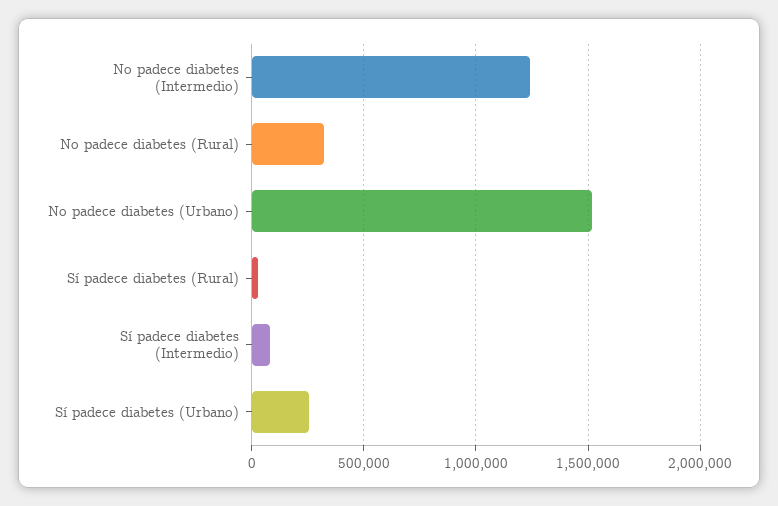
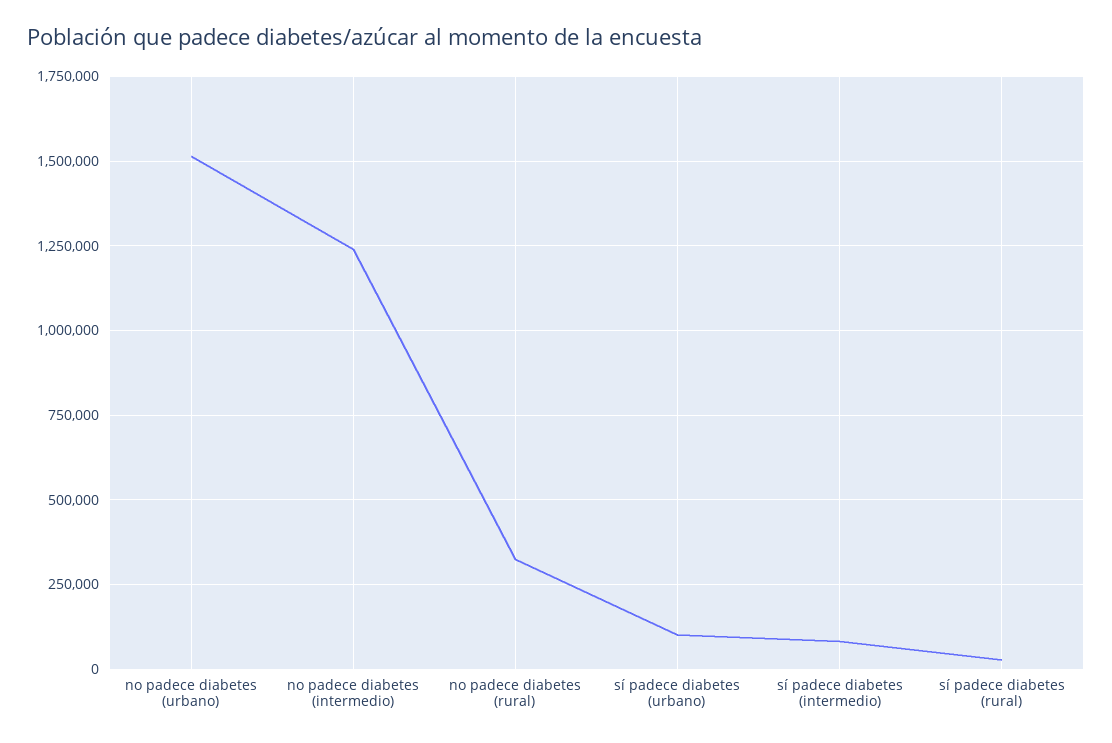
  {
    "No padece diabetes (Intermedio)": 1250000,
    "No padece diabetes (Rural)": 325000,
    "No padece diabetes (Urbano)": 1525000,
    "Sí padece diabetes (Rural)": 25000,
    "Sí padece diabetes (Intermedio)": 75000,
-   "Sí padece diabetes (Urbano)": 250000
+   "Sí padece diabetes (Urbano)": 100000
  }

